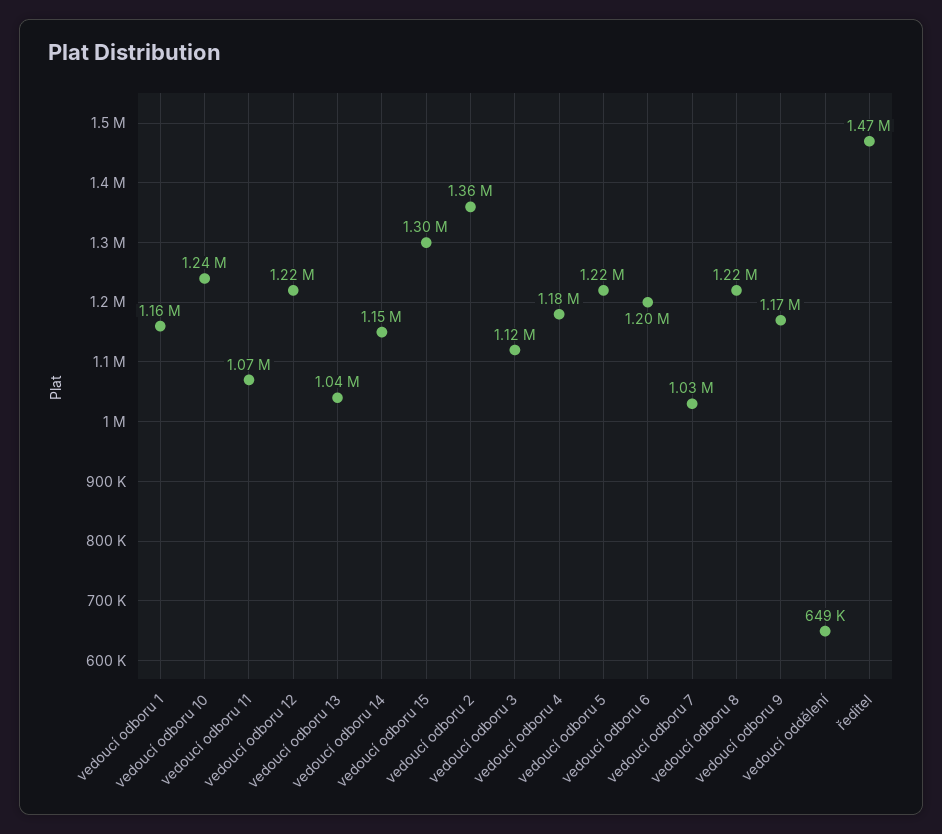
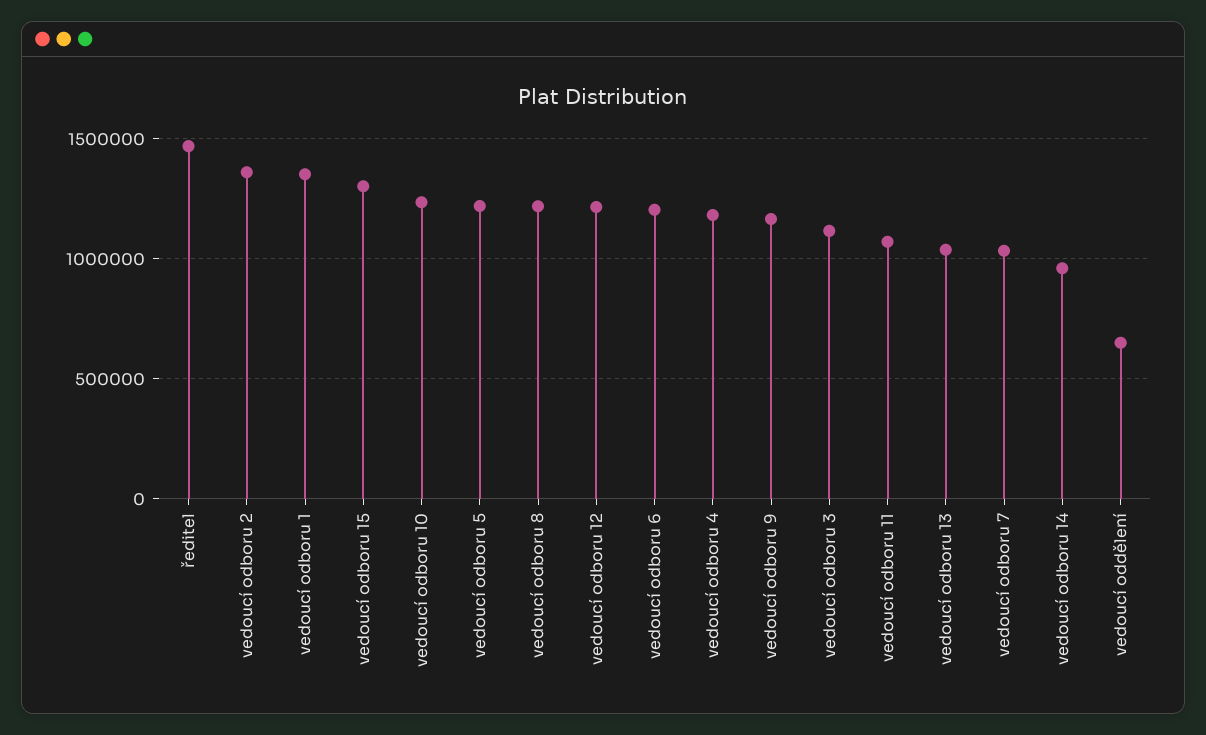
  {
-   "vedoucí odboru 1": 1160000,
+   "vedoucí odboru 1": 1350000,
    "vedoucí odboru 10": 1240000,
    "vedoucí odboru 11": 1070000,
    "vedoucí odboru 12": 1220000,
    "vedoucí odboru 13": 1040000,
-   "vedoucí odboru 14": 1150000,
+   "vedoucí odboru 14": 950000,
    "vedoucí odboru 15": 1300000,
    "vedoucí odboru 2": 1360000,
    "vedoucí odboru 3": 1120000,
    "vedoucí odboru 4": 1180000,
    "vedoucí odboru 5": 1220000,
    "vedoucí odboru 6": 1200000,
    "vedoucí odboru 7": 1030000,
    "vedoucí odboru 8": 1220000,
    "vedoucí odboru 9": 1170000,
    "vedoucí oddělení": 649000,
    "ředitel": 1470000
  }

